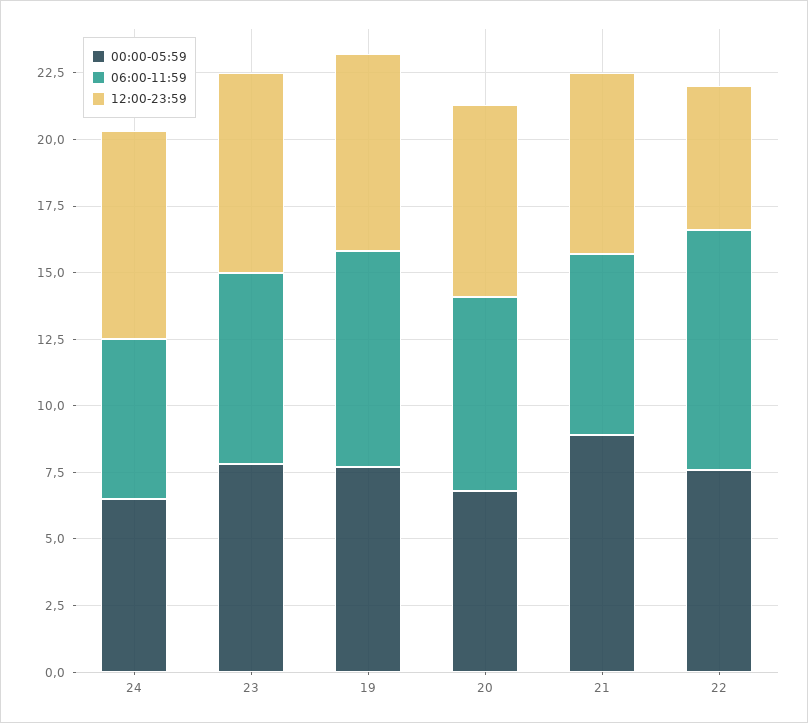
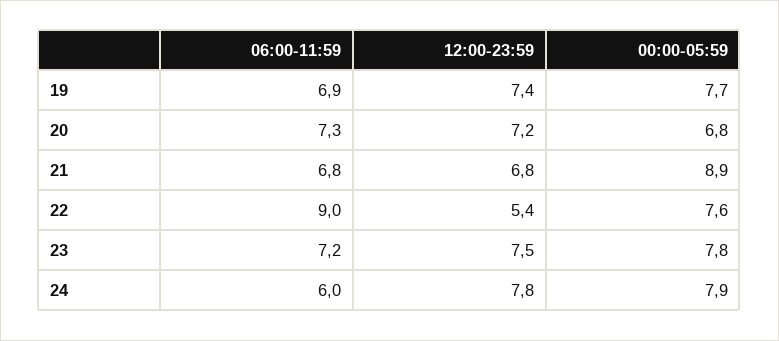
  {
    "00:00-05:59": {
-     "24": 6.5,
+     "24": 7.9,
      "23": 7.8,
      "19": 7.7,
      "20": 6.8,
      "21": 8.9,
      "22": 7.6
    },
    "06:00-11:59": {
      "24": 6,
      "23": 7.2,
-     "19": 8,
+     "19": 6.9,
      "20": 7.3,
      "21": 6.8,
      "22": 9
    },
    "12:00-23:59": {
      "24": 7.8,
      "23": 7.5,
      "19": 7.4,
      "20": 7.2,
      "21": 6.8,
      "22": 5.4
    }
  }

